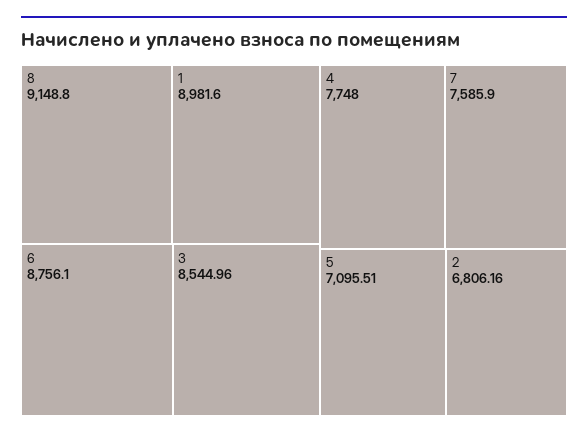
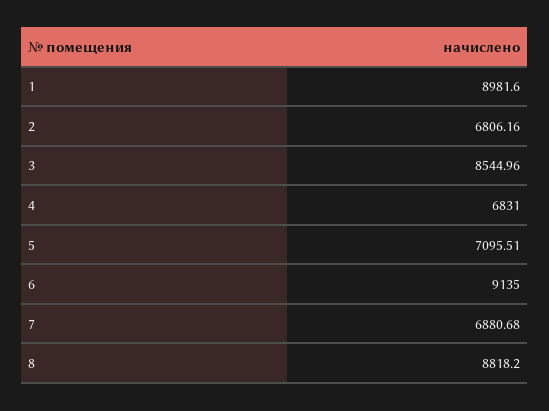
  {
-   "8": 9148.8,
+   "8": 8818.2,
    "1": 8981.6,
-   "6": 8756.1,
+   "6": 9135,
    "3": 8544.96,
-   "4": 7748,
+   "4": 6831,
-   "7": 7585.9,
+   "7": 6880.68,
    "5": 7095.51,
    "2": 6806.16
  }

